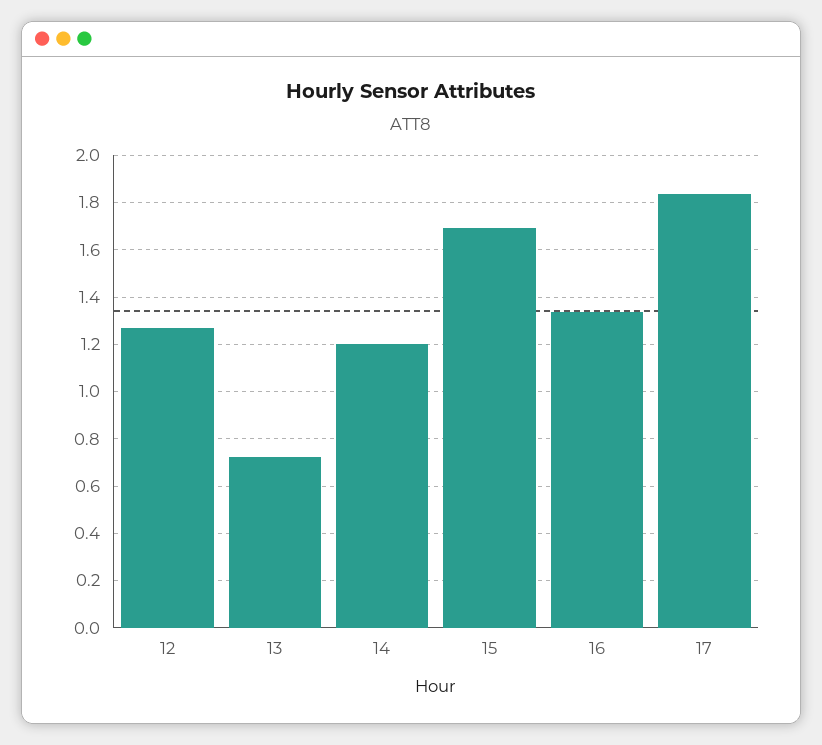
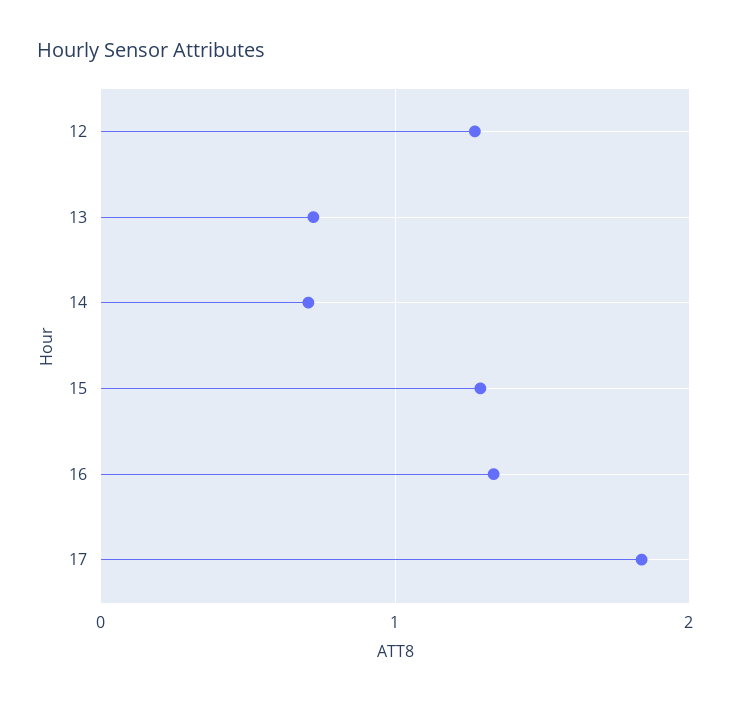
  {
    "12": 1.25,
    "13": 0.7,
-   "14": 1.2,
+   "14": 0.7,
-   "15": 1.7,
+   "15": 1.3,
    "16": 1.35,
    "17": 1.85
  }

